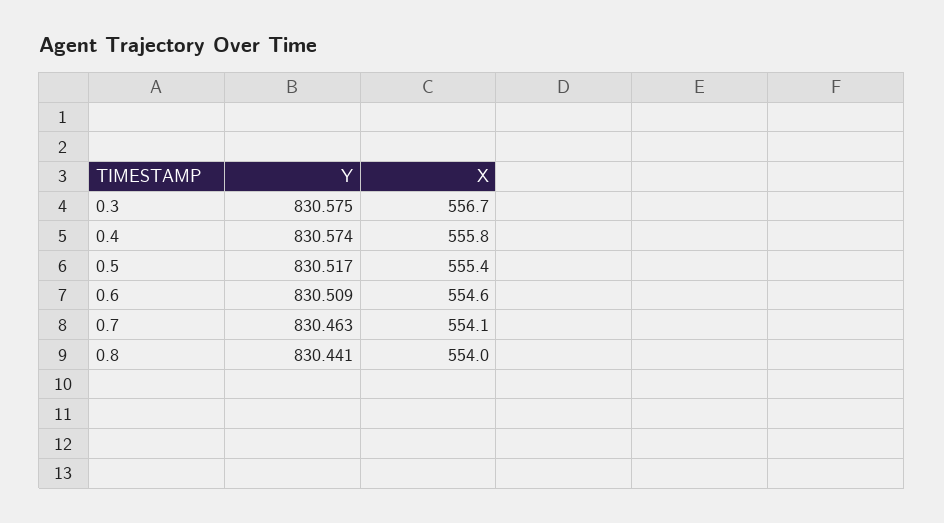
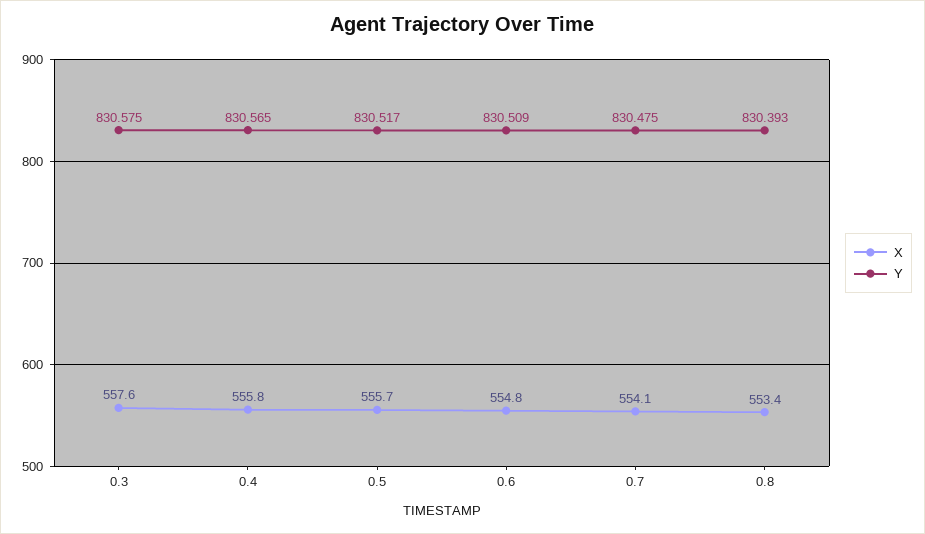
  {
    "Y": {
      "0.3": 830.575,
-     "0.4": 830.574,
+     "0.4": 830.565,
      "0.5": 830.517,
      "0.6": 830.509,
-     "0.7": 830.463,
+     "0.7": 830.475,
-     "0.8": 830.441
+     "0.8": 830.393
    },
    "X": {
-     "0.3": 556.7,
+     "0.3": 557.6,
      "0.4": 555.8,
-     "0.5": 555.4,
+     "0.5": 555.7,
-     "0.6": 554.6,
+     "0.6": 554.8,
      "0.7": 554.1,
-     "0.8": 554
+     "0.8": 553.4
    }
  }

